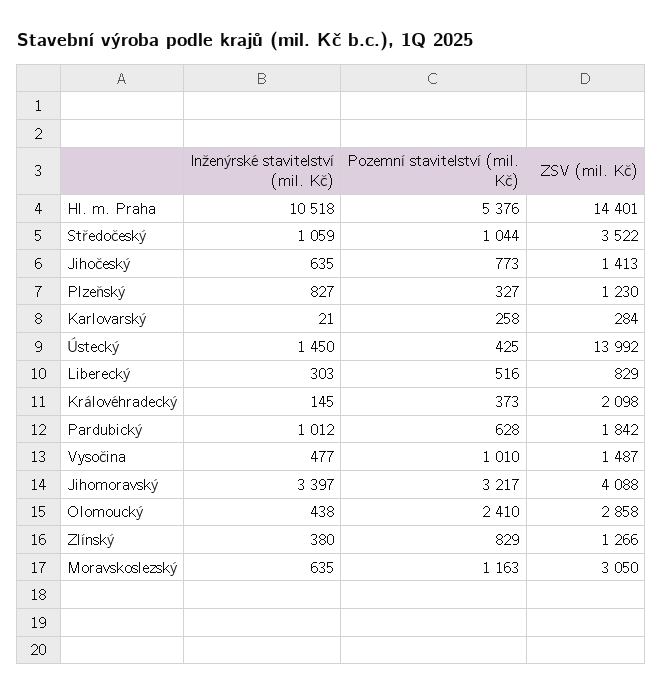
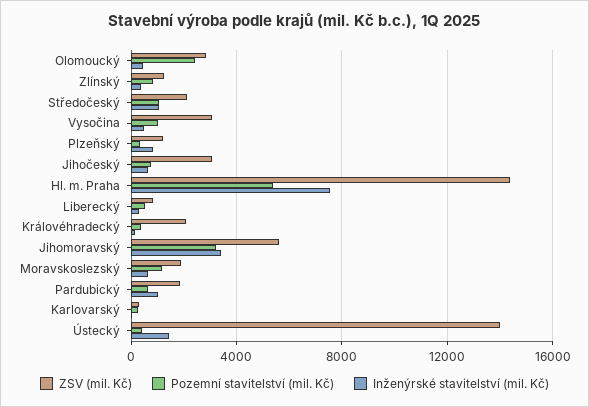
  {
    "Inženýrské stavitelství (mil. Kč)": {
-     "Hl. m. Praha": 10518,
+     "Hl. m. Praha": 7500,
      "Středočeský": 1059,
      "Jihočeský": 635,
      "Plzeňský": 827,
      "Karlovarský": 21,
      "Ústecký": 1450,
      "Liberecký": 303,
      "Královéhradecký": 145,
      "Pardubický": 1012,
      "Vysočina": 477,
      "Jihomoravský": 3397,
      "Olomoucký": 438,
      "Zlínský": 380,
      "Moravskoslezský": 635
    },
    "Pozemní stavitelství (mil. Kč)": {
      "Hl. m. Praha": 5376,
      "Středočeský": 1044,
      "Jihočeský": 773,
      "Plzeňský": 327,
      "Karlovarský": 258,
      "Ústecký": 425,
      "Liberecký": 516,
      "Královéhradecký": 373,
      "Pardubický": 628,
      "Vysočina": 1010,
      "Jihomoravský": 3217,
      "Olomoucký": 2410,
      "Zlínský": 829,
      "Moravskoslezský": 1163
    },
    "ZSV (mil. Kč)": {
      "Hl. m. Praha": 14401,
-     "Středočeský": 3522,
+     "Středočeský": 2000,
-     "Jihočeský": 1413,
+     "Jihočeský": 3000,
      "Plzeňský": 1230,
      "Karlovarský": 284,
      "Ústecký": 13992,
      "Liberecký": 829,
      "Královéhradecký": 2098,
      "Pardubický": 1842,
-     "Vysočina": 1487,
+     "Vysočina": 3000,
-     "Jihomoravský": 4088,
+     "Jihomoravský": 5500,
      "Olomoucký": 2858,
      "Zlínský": 1266,
-     "Moravskoslezský": 3050
+     "Moravskoslezský": 2000
    }
  }

